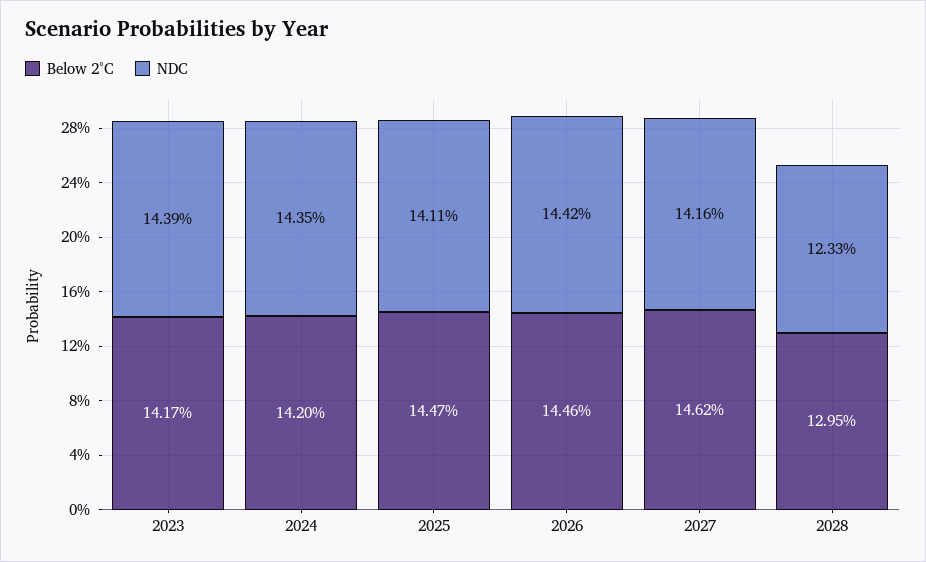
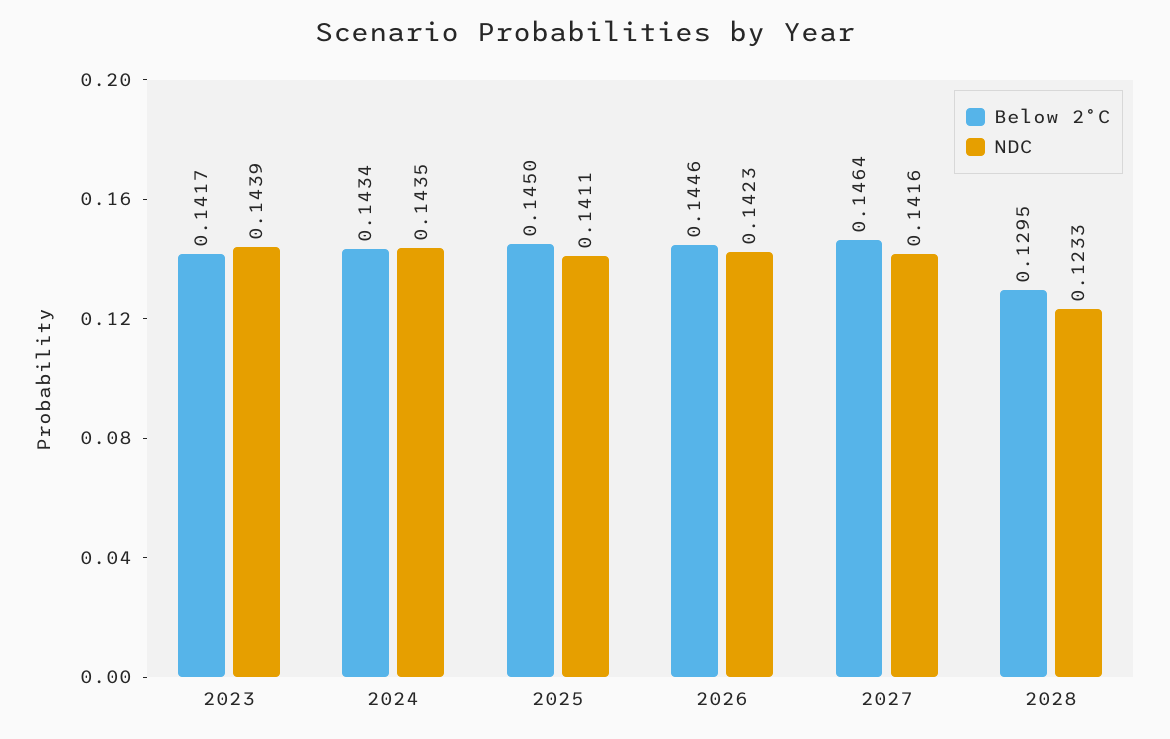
  {
    "Below 2°C": {
      "2023": 0.1417,
-     "2024": 0.142,
+     "2024": 0.1434,
-     "2025": 0.1447,
+     "2025": 0.145,
      "2026": 0.1446,
-     "2027": 0.1462,
+     "2027": 0.1464,
      "2028": 0.1295
    },
    "NDC": {
      "2023": 0.1439,
      "2024": 0.1435,
      "2025": 0.1411,
-     "2026": 0.1442,
+     "2026": 0.1423,
      "2027": 0.1416,
      "2028": 0.1233
    }
  }

